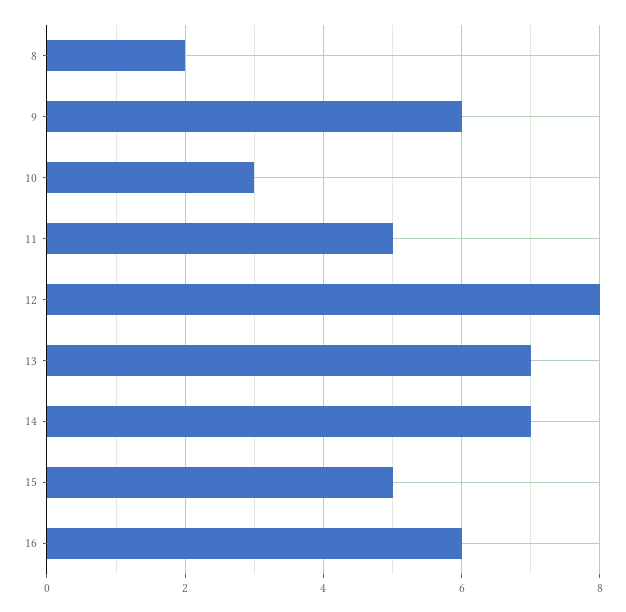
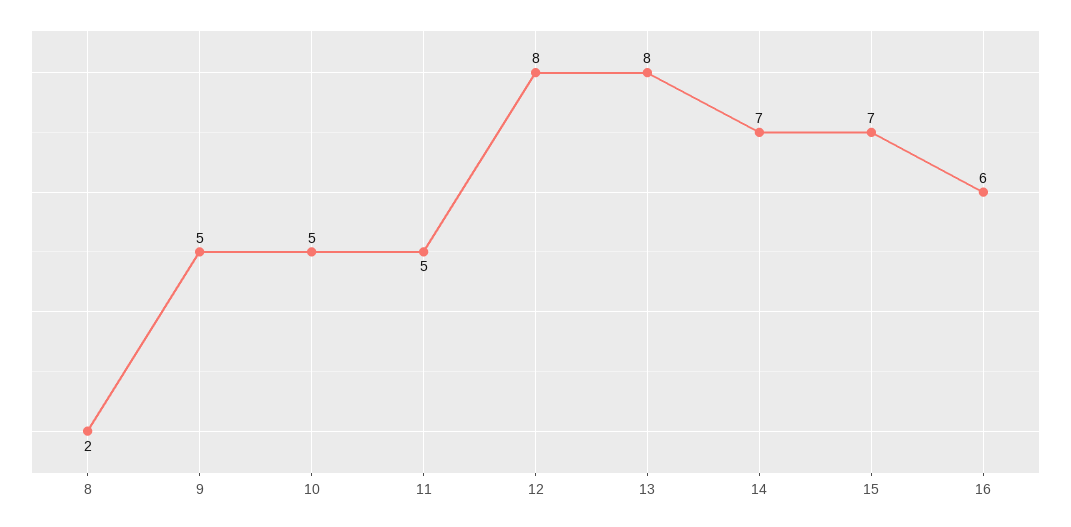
  {
    "8": 2,
-   "9": 6,
+   "9": 5,
-   "10": 3,
+   "10": 5,
    "11": 5,
    "12": 8,
-   "13": 7,
+   "13": 8,
    "14": 7,
-   "15": 5,
+   "15": 7,
    "16": 6
  }

